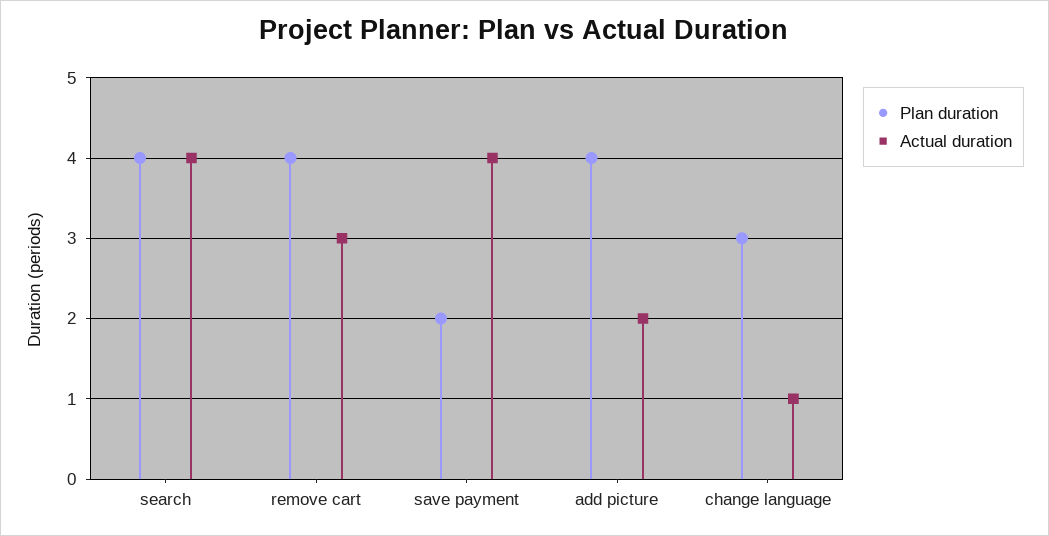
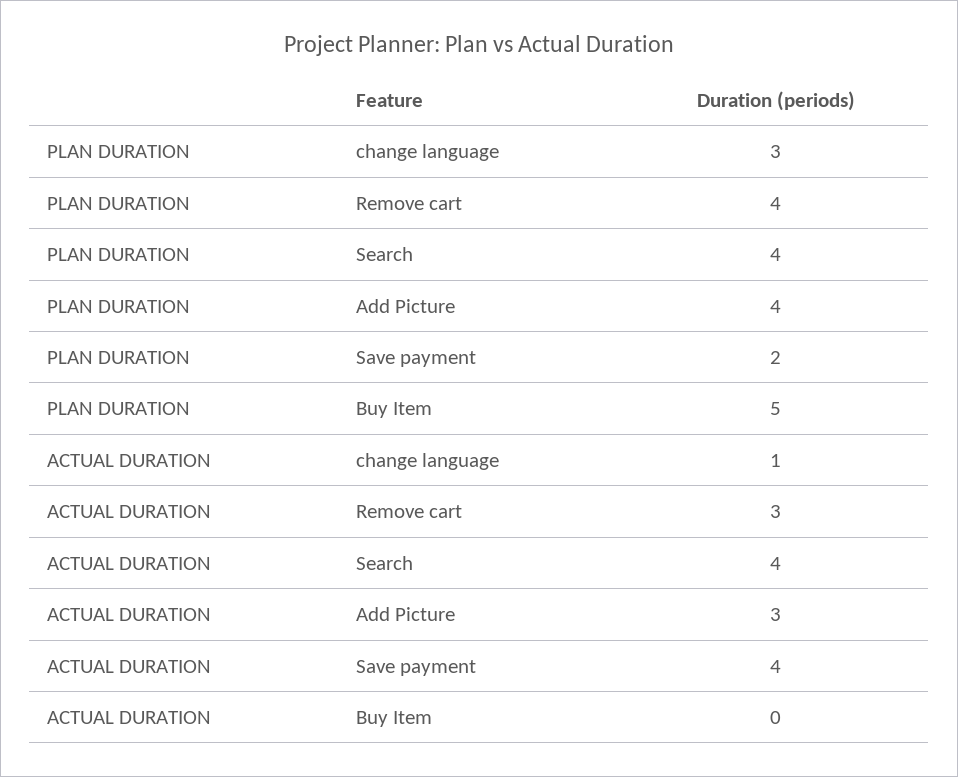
  {
    "Plan duration": {
      "search": 4,
      "remove cart": 4,
      "save payment": 2,
      "add picture": 4,
-     "change language": 3
+     "change language": 3,
+     "Buy Item": 5
    },
    "Actual duration": {
      "search": 4,
      "remove cart": 3,
      "save payment": 4,
-     "add picture": 2,
+     "add picture": 3,
-     "change language": 1
+     "change language": 1,
+     "Buy Item": 0
    }
  }

